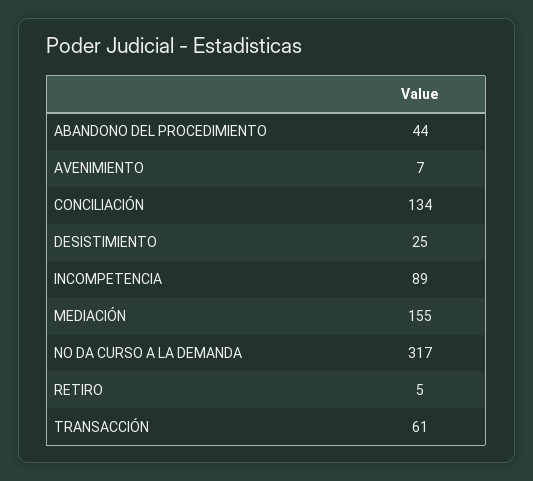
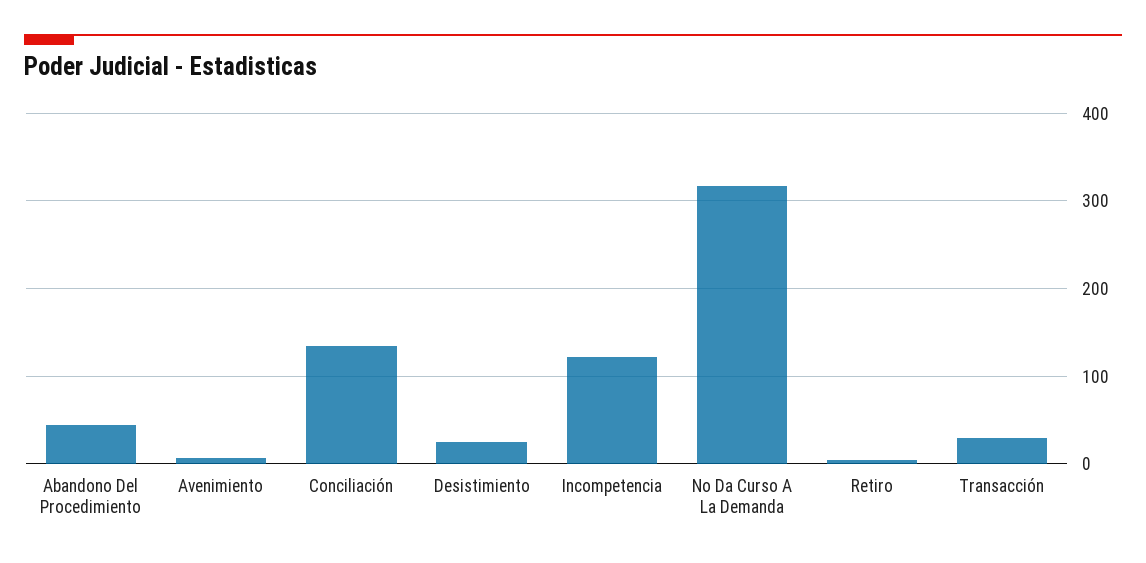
  {
    "ABANDONO DEL PROCEDIMIENTO": 44,
    "AVENIMIENTO": 7,
    "CONCILIACIÓN": 134,
    "DESISTIMIENTO": 25,
-   "INCOMPETENCIA": 89,
+   "INCOMPETENCIA": 120,
-   "MEDIACIÓN": 155,
    "NO DA CURSO A LA DEMANDA": 317,
    "RETIRO": 5,
-   "TRANSACCIÓN": 61
+   "TRANSACCIÓN": 30
  }

